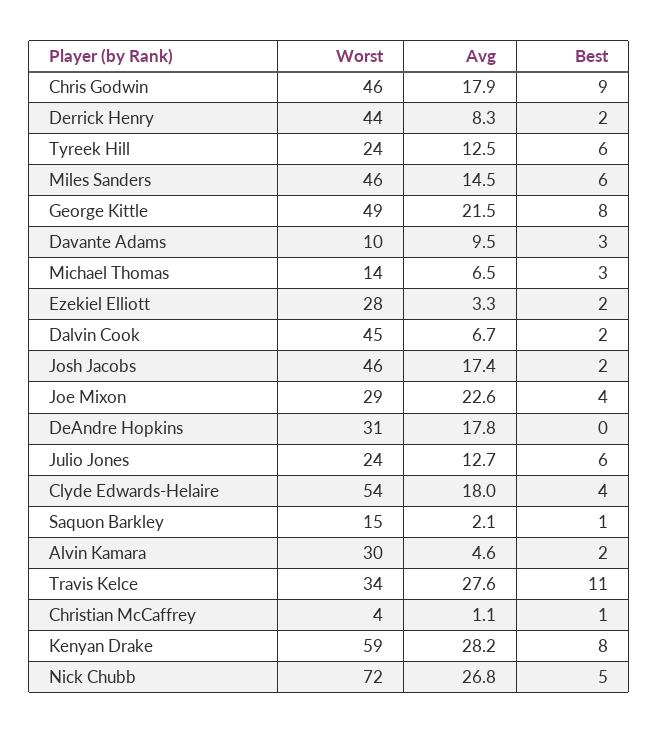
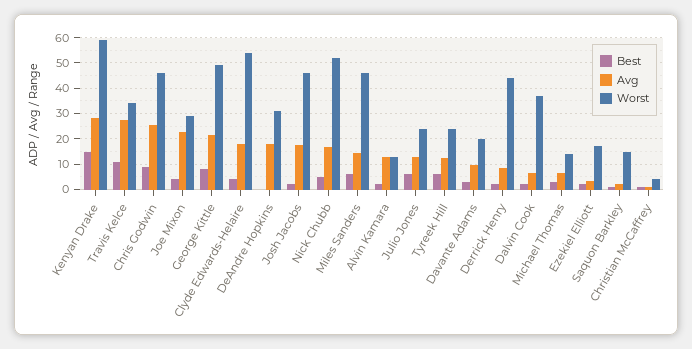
  {
    "Worst": {
      "Chris Godwin": 46,
      "Derrick Henry": 44,
      "Tyreek Hill": 24,
      "Miles Sanders": 46,
      "George Kittle": 49,
-     "Davante Adams": 10,
+     "Davante Adams": 20,
      "Michael Thomas": 14,
-     "Ezekiel Elliott": 28,
+     "Ezekiel Elliott": 17.5,
-     "Dalvin Cook": 45,
+     "Dalvin Cook": 37.5,
      "Josh Jacobs": 46,
      "Joe Mixon": 29,
      "DeAndre Hopkins": 31,
      "Julio Jones": 24,
      "Clyde Edwards-Helaire": 54,
      "Saquon Barkley": 15,
-     "Alvin Kamara": 30,
+     "Alvin Kamara": 12.5,
      "Travis Kelce": 34,
      "Christian McCaffrey": 4,
      "Kenyan Drake": 59,
-     "Nick Chubb": 72
+     "Nick Chubb": 52.5
    },
    "Avg": {
-     "Chris Godwin": 17.9,
+     "Chris Godwin": 25,
      "Derrick Henry": 8.3,
      "Tyreek Hill": 12.5,
      "Miles Sanders": 14.5,
      "George Kittle": 21.5,
      "Davante Adams": 9.5,
      "Michael Thomas": 6.5,
      "Ezekiel Elliott": 3.3,
      "Dalvin Cook": 6.7,
      "Josh Jacobs": 17.4,
      "Joe Mixon": 22.6,
      "DeAndre Hopkins": 17.8,
      "Julio Jones": 12.7,
      "Clyde Edwards-Helaire": 18,
      "Saquon Barkley": 2.1,
-     "Alvin Kamara": 4.6,
+     "Alvin Kamara": 12.5,
      "Travis Kelce": 27.6,
      "Christian McCaffrey": 1.1,
      "Kenyan Drake": 28.2,
-     "Nick Chubb": 26.8
+     "Nick Chubb": 17.5
    },
    "Best": {
      "Chris Godwin": 9,
      "Derrick Henry": 2,
      "Tyreek Hill": 6,
      "Miles Sanders": 6,
      "George Kittle": 8,
      "Davante Adams": 3,
      "Michael Thomas": 3,
      "Ezekiel Elliott": 2,
      "Dalvin Cook": 2,
      "Josh Jacobs": 2,
      "Joe Mixon": 4,
      "DeAndre Hopkins": 0,
      "Julio Jones": 6,
      "Clyde Edwards-Helaire": 4,
      "Saquon Barkley": 1,
      "Alvin Kamara": 2,
      "Travis Kelce": 11,
      "Christian McCaffrey": 1,
-     "Kenyan Drake": 8,
+     "Kenyan Drake": 15,
      "Nick Chubb": 5
    }
  }

